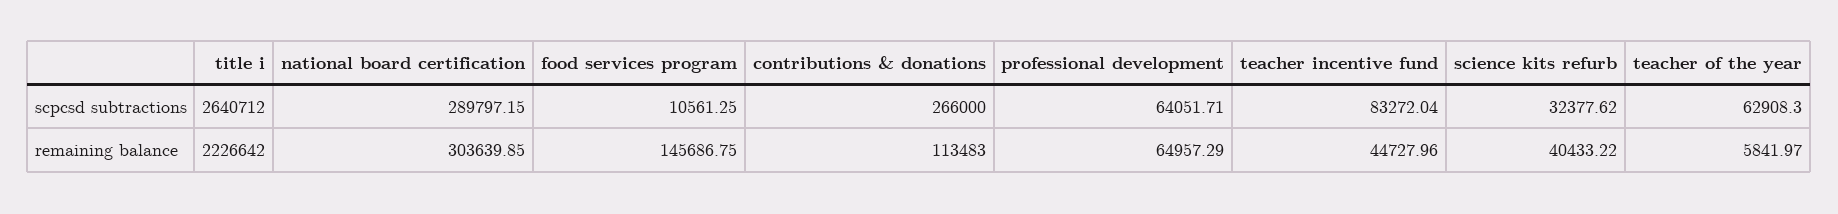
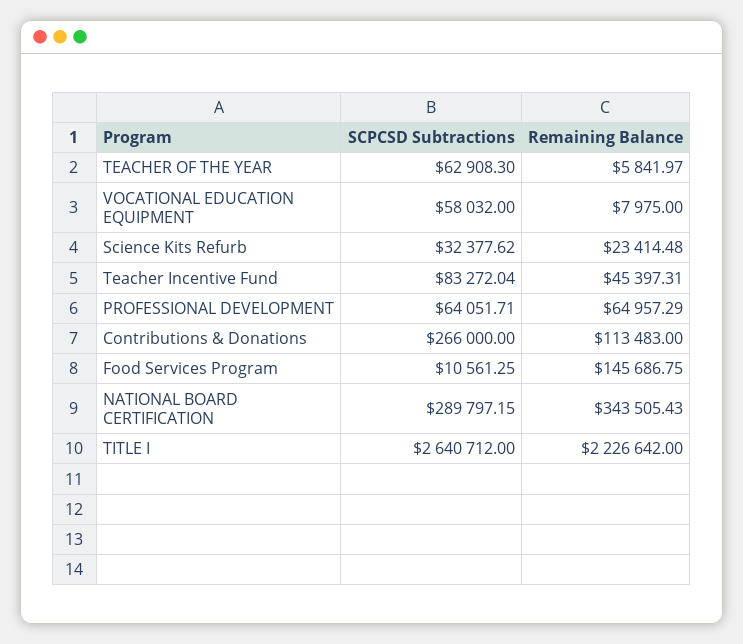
  {
    "title i": {
      "scpcsd subtractions": 2640712,
      "remaining balance": 2226642
    },
    "national board certification": {
      "scpcsd subtractions": 289797.15,
-     "remaining balance": 303639.85
+     "remaining balance": 343505.43
    },
    "food services program": {
      "scpcsd subtractions": 10561.25,
      "remaining balance": 145686.75
    },
    "contributions & donations": {
      "scpcsd subtractions": 266000,
      "remaining balance": 113483
    },
    "professional development": {
      "scpcsd subtractions": 64051.71,
      "remaining balance": 64957.29
    },
    "teacher incentive fund": {
      "scpcsd subtractions": 83272.04,
-     "remaining balance": 44727.96
+     "remaining balance": 45397.31
    },
    "science kits refurb": {
      "scpcsd subtractions": 32377.62,
-     "remaining balance": 40433.22
+     "remaining balance": 23414.48
    },
    "teacher of the year": {
      "scpcsd subtractions": 62908.3,
      "remaining balance": 5841.97
-   }
+   },
+   "VOCATIONAL EDUCATION EQUIPMENT": {
+     "scpcsd subtractions": 58032,
+     "remaining balance": 7975
+   }
  }

